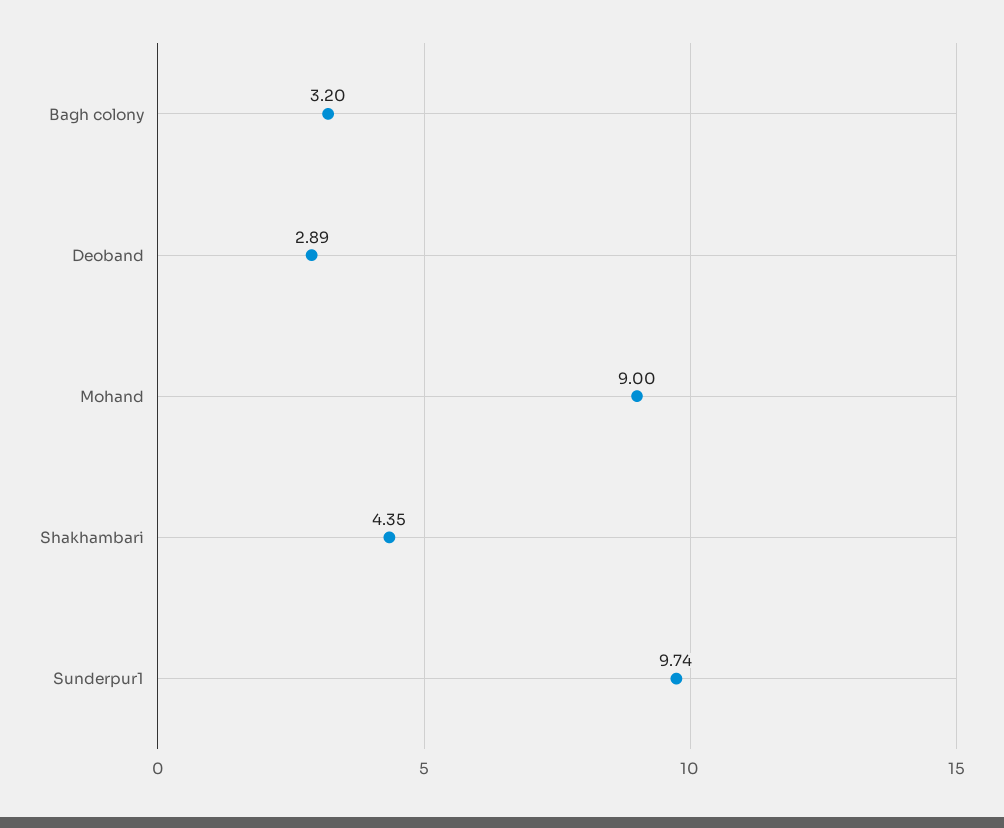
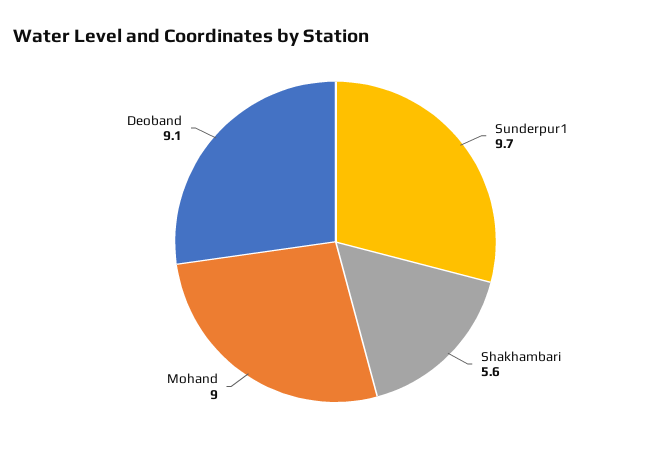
  {
-   "Bagh colony": 3.2,
-   "Deoband": 2.89,
+   "Deoband": 9.1,
    "Mohand": 9,
-   "Shakhambari": 4.35,
+   "Shakhambari": 5.6,
    "Sunderpur1": 9.74
  }

